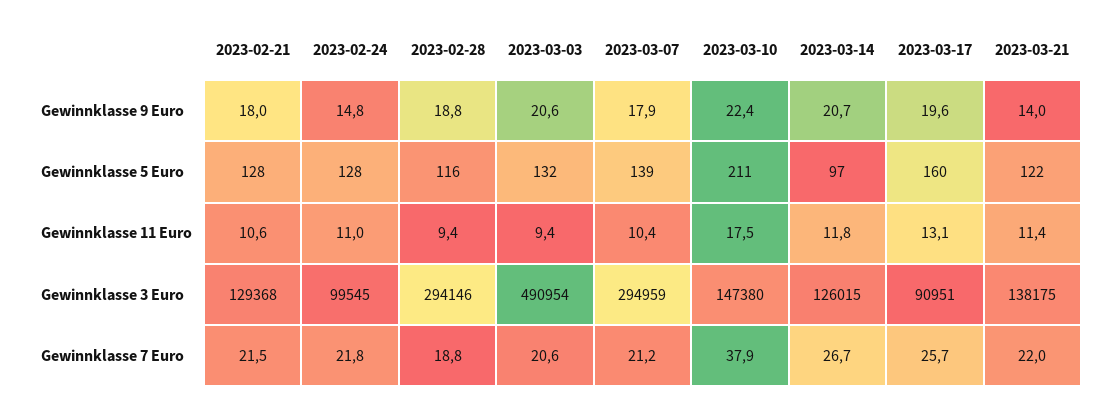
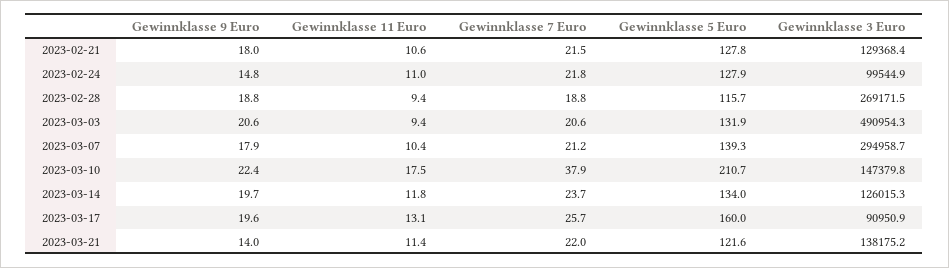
  {
    "2023-02-21": {
      "Gewinnklasse 9 Euro": 18,
      "Gewinnklasse 5 Euro": 127.8,
      "Gewinnklasse 11 Euro": 10.6,
      "Gewinnklasse 3 Euro": 129368.4,
      "Gewinnklasse 7 Euro": 21.5
    },
    "2023-02-24": {
      "Gewinnklasse 9 Euro": 14.8,
      "Gewinnklasse 5 Euro": 127.9,
      "Gewinnklasse 11 Euro": 11,
      "Gewinnklasse 3 Euro": 99544.9,
      "Gewinnklasse 7 Euro": 21.8
    },
    "2023-02-28": {
      "Gewinnklasse 9 Euro": 18.8,
      "Gewinnklasse 5 Euro": 115.7,
      "Gewinnklasse 11 Euro": 9.4,
-     "Gewinnklasse 3 Euro": 294146,
+     "Gewinnklasse 3 Euro": 269171.5,
      "Gewinnklasse 7 Euro": 18.8
    },
    "2023-03-03": {
      "Gewinnklasse 9 Euro": 20.6,
      "Gewinnklasse 5 Euro": 131.9,
      "Gewinnklasse 11 Euro": 9.4,
      "Gewinnklasse 3 Euro": 490954.3,
      "Gewinnklasse 7 Euro": 20.6
    },
    "2023-03-07": {
      "Gewinnklasse 9 Euro": 17.9,
      "Gewinnklasse 5 Euro": 139.3,
      "Gewinnklasse 11 Euro": 10.4,
      "Gewinnklasse 3 Euro": 294958.7,
      "Gewinnklasse 7 Euro": 21.2
    },
    "2023-03-10": {
      "Gewinnklasse 9 Euro": 22.4,
      "Gewinnklasse 5 Euro": 210.7,
      "Gewinnklasse 11 Euro": 17.5,
      "Gewinnklasse 3 Euro": 147379.8,
      "Gewinnklasse 7 Euro": 37.9
    },
    "2023-03-14": {
-     "Gewinnklasse 9 Euro": 20.7,
+     "Gewinnklasse 9 Euro": 19.7,
-     "Gewinnklasse 5 Euro": 97,
+     "Gewinnklasse 5 Euro": 134,
      "Gewinnklasse 11 Euro": 11.8,
      "Gewinnklasse 3 Euro": 126015.3,
-     "Gewinnklasse 7 Euro": 26.7
+     "Gewinnklasse 7 Euro": 23.7
    },
    "2023-03-17": {
      "Gewinnklasse 9 Euro": 19.6,
      "Gewinnklasse 5 Euro": 160,
      "Gewinnklasse 11 Euro": 13.1,
      "Gewinnklasse 3 Euro": 90950.9,
      "Gewinnklasse 7 Euro": 25.7
    },
    "2023-03-21": {
      "Gewinnklasse 9 Euro": 14,
      "Gewinnklasse 5 Euro": 121.6,
      "Gewinnklasse 11 Euro": 11.4,
      "Gewinnklasse 3 Euro": 138175.2,
      "Gewinnklasse 7 Euro": 22
    }
  }

